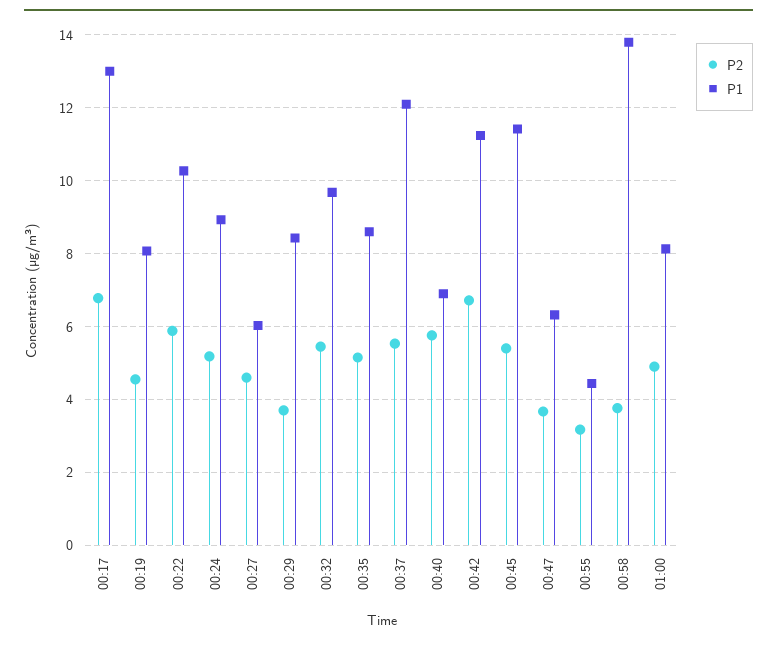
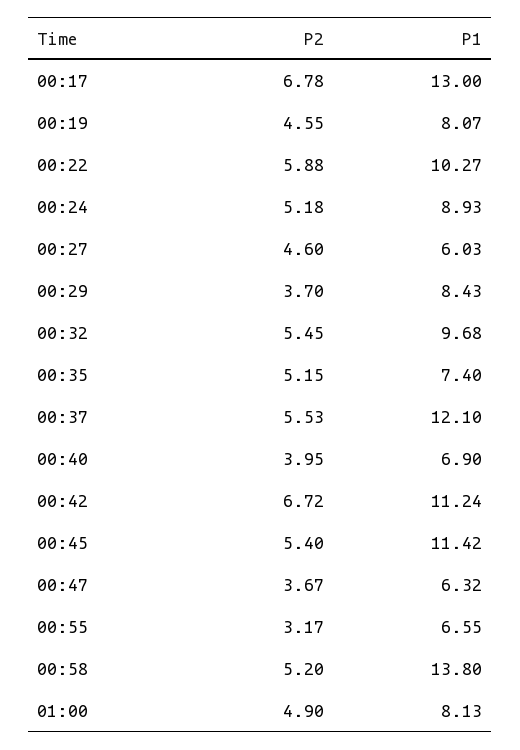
  {
    "P2": {
      "00:17": 6.78,
      "00:19": 4.55,
      "00:22": 5.88,
      "00:24": 5.18,
      "00:27": 4.6,
      "00:29": 3.7,
      "00:32": 5.45,
      "00:35": 5.15,
      "00:37": 5.53,
-     "00:40": 5.8,
+     "00:40": 3.95,
      "00:42": 6.72,
      "00:45": 5.4,
      "00:47": 3.67,
      "00:55": 3.17,
-     "00:58": 3.8,
+     "00:58": 5.2,
      "01:00": 4.9
    },
    "P1": {
      "00:17": 13,
      "00:19": 8.07,
      "00:22": 10.27,
      "00:24": 8.93,
      "00:27": 6.03,
      "00:29": 8.43,
      "00:32": 9.68,
-     "00:35": 8.6,
+     "00:35": 7.4,
      "00:37": 12.1,
      "00:40": 6.9,
      "00:42": 11.24,
      "00:45": 11.42,
      "00:47": 6.32,
-     "00:55": 4.4,
+     "00:55": 6.55,
      "00:58": 13.8,
      "01:00": 8.13
    }
  }

